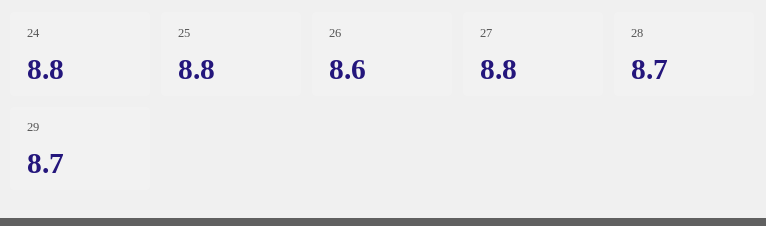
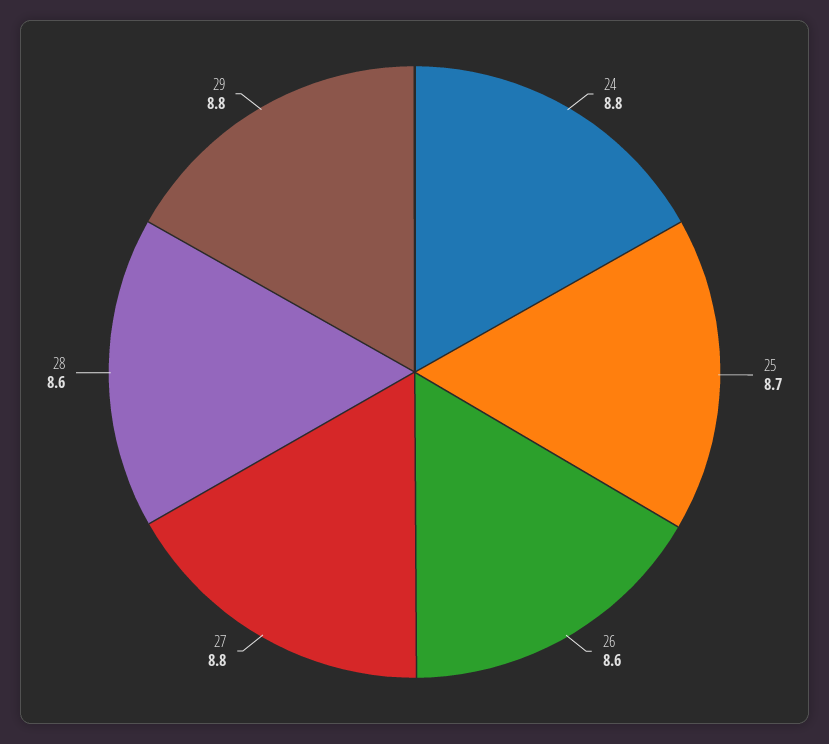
  {
    "24": 8.8,
-   "25": 8.8,
+   "25": 8.7,
    "26": 8.6,
    "27": 8.8,
-   "28": 8.7,
+   "28": 8.6,
-   "29": 8.7
+   "29": 8.8
  }

